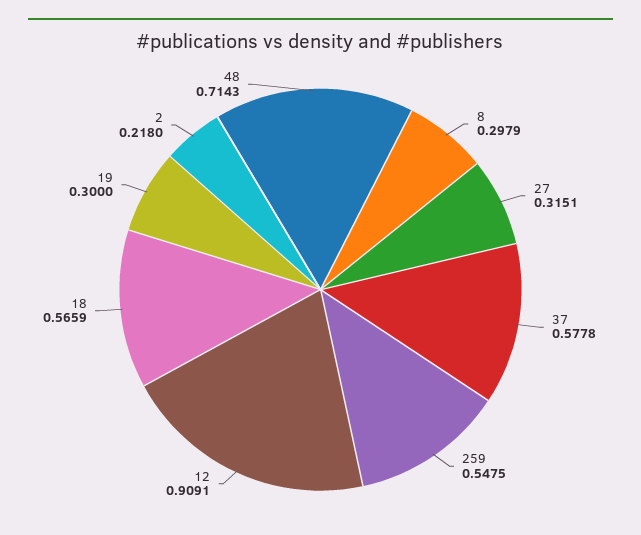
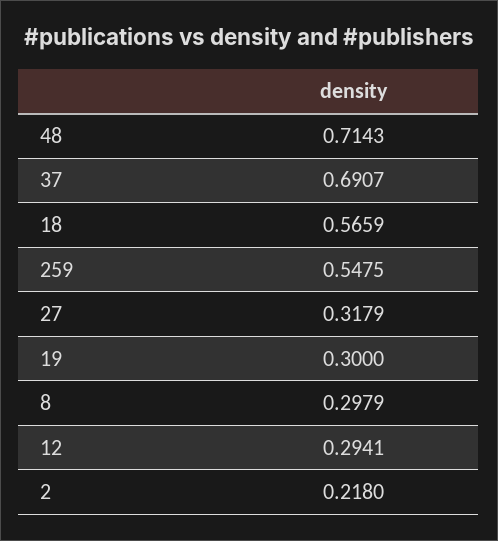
  {
    "8": 0.2979,
-   "27": 0.3151,
+   "27": 0.3179,
-   "37": 0.5778,
+   "37": 0.6907,
    "259": 0.5475,
-   "12": 0.9091,
+   "12": 0.2941,
    "18": 0.5659,
    "19": 0.3,
    "2": 0.218,
    "48": 0.7143
  }

